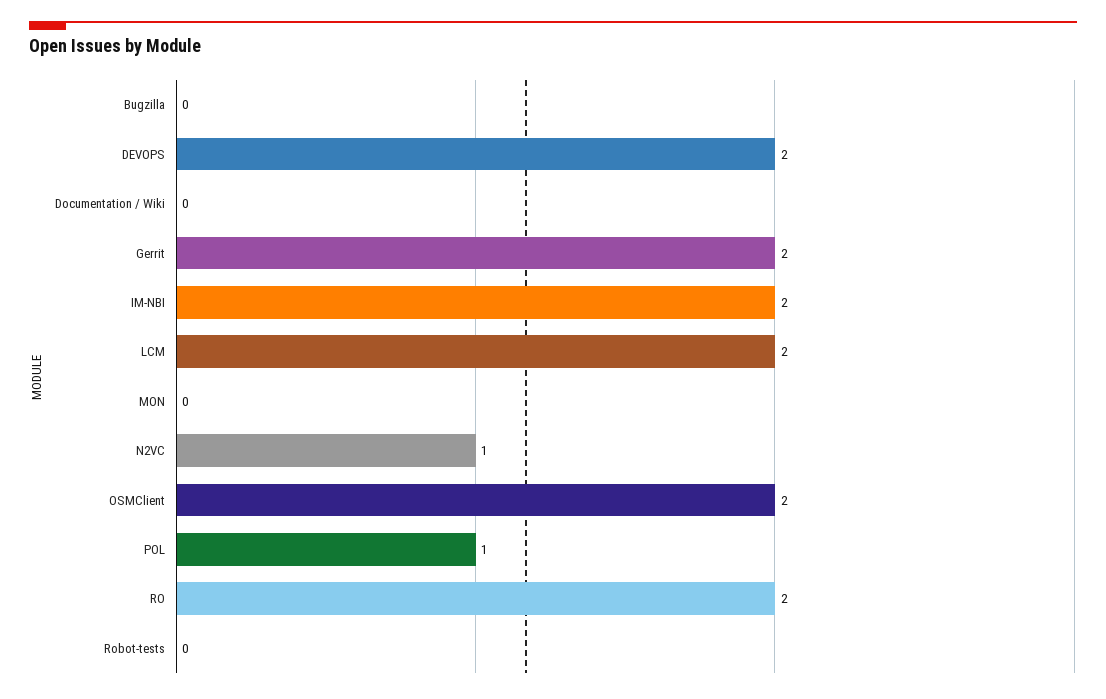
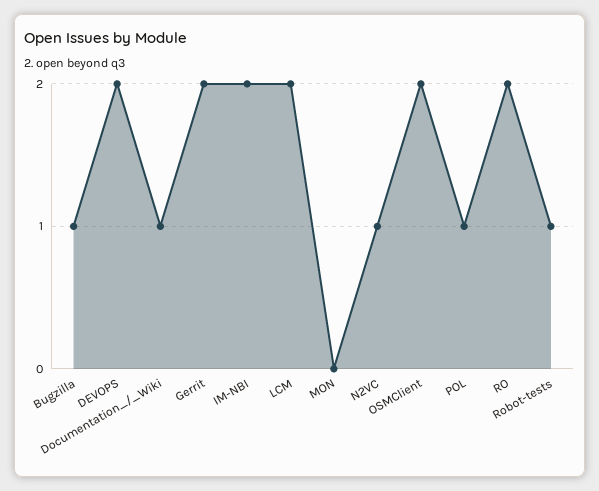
  {
-   "Bugzilla": 0,
+   "Bugzilla": 1,
    "DEVOPS": 2,
-   "Documentation / Wiki": 0,
+   "Documentation / Wiki": 1,
    "Gerrit": 2,
    "IM-NBI": 2,
    "LCM": 2,
    "MON": 0,
    "N2VC": 1,
    "OSMClient": 2,
    "POL": 1,
    "RO": 2,
-   "Robot-tests": 0
+   "Robot-tests": 1
  }

